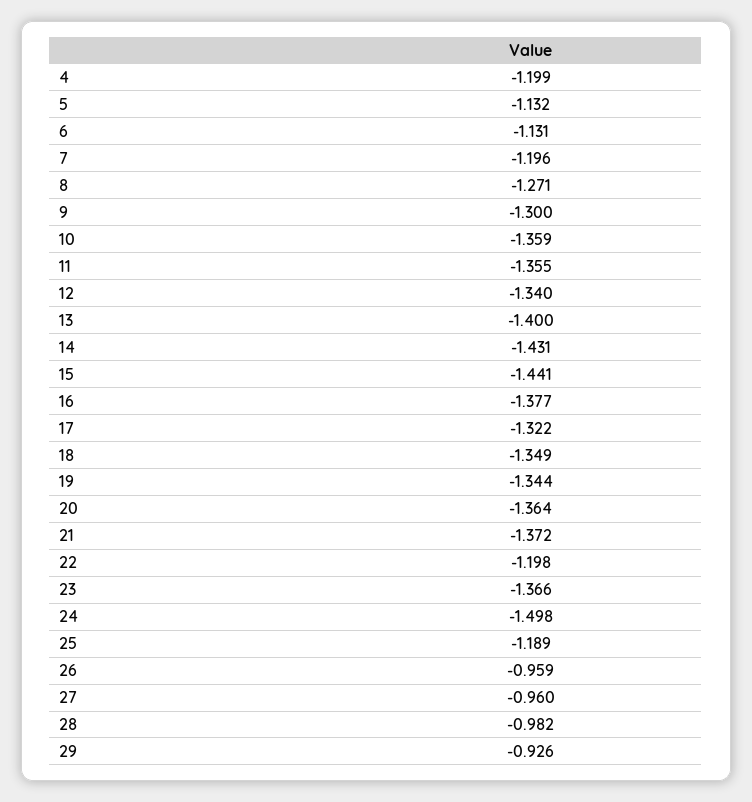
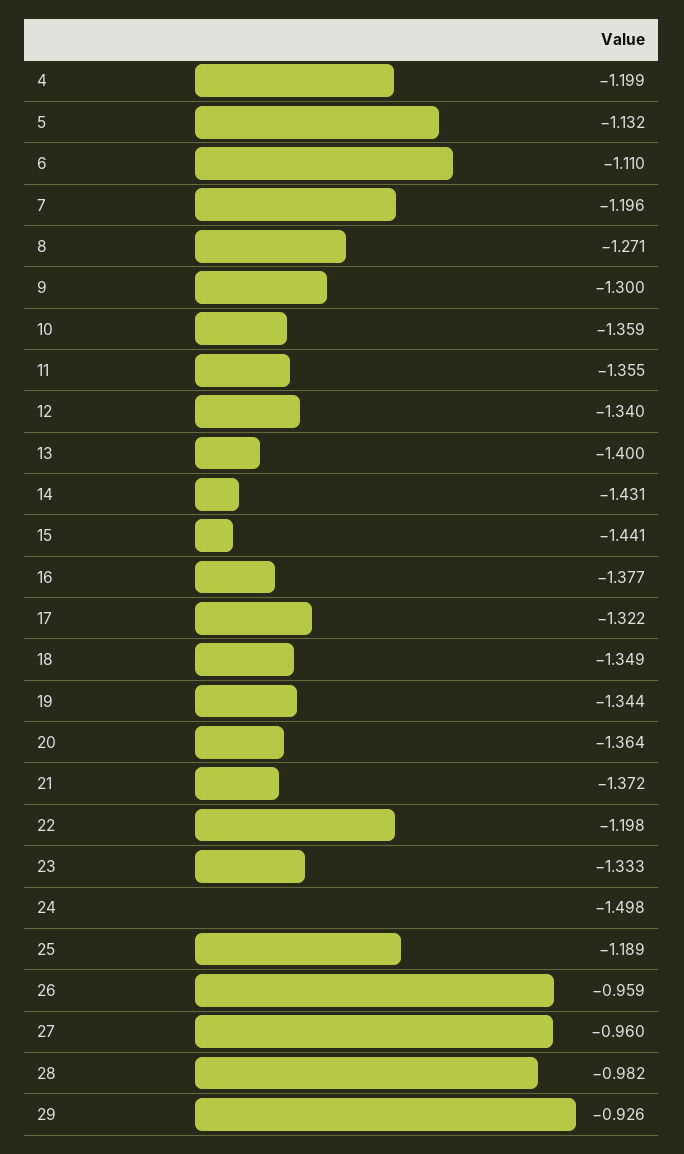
  {
    "4": -1.199,
    "5": -1.132,
-   "6": -1.131,
+   "6": -1.11,
    "7": -1.196,
    "8": -1.271,
    "9": -1.3,
    "10": -1.359,
    "11": -1.355,
    "12": -1.34,
    "13": -1.4,
    "14": -1.431,
    "15": -1.441,
    "16": -1.377,
    "17": -1.322,
    "18": -1.349,
    "19": -1.344,
    "20": -1.364,
    "21": -1.372,
    "22": -1.198,
-   "23": -1.366,
+   "23": -1.333,
    "24": -1.498,
    "25": -1.189,
    "26": -0.959,
    "27": -0.96,
    "28": -0.982,
    "29": -0.926
  }

